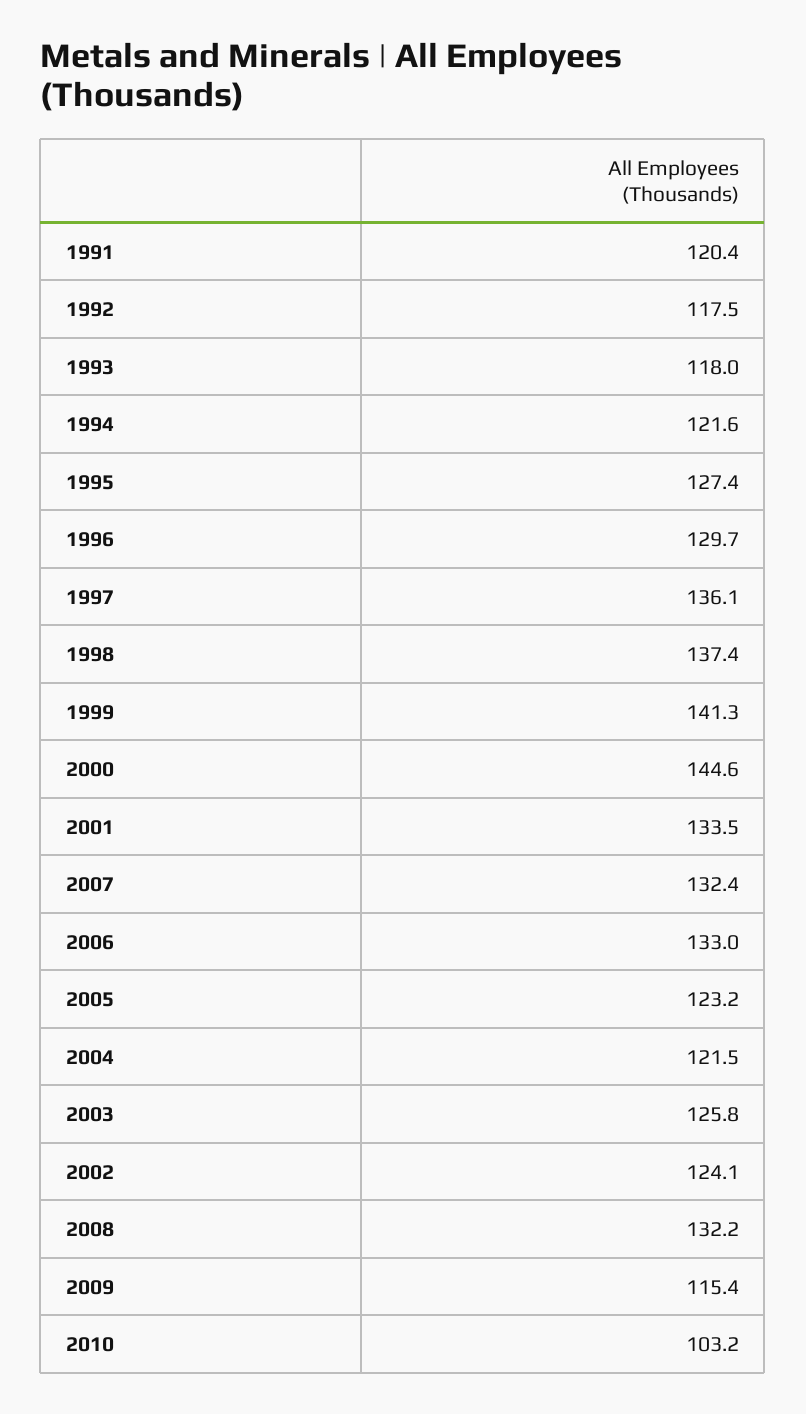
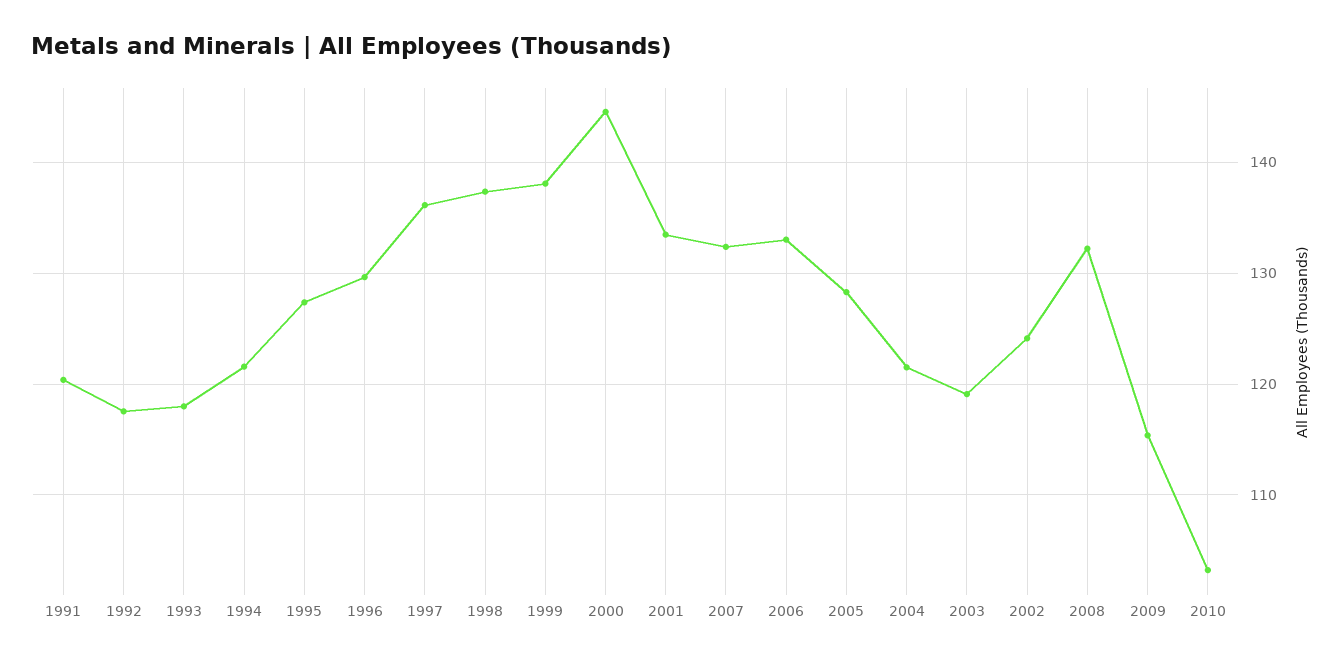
  {
    "1991": 120.4,
    "1992": 117.5,
    "1993": 118,
    "1994": 121.6,
    "1995": 127.4,
    "1996": 129.7,
    "1997": 136.1,
    "1998": 137.4,
-   "1999": 141.3,
+   "1999": 138,
    "2000": 144.6,
    "2001": 133.5,
    "2007": 132.4,
    "2006": 133,
-   "2005": 123.2,
+   "2005": 128,
    "2004": 121.5,
-   "2003": 125.8,
+   "2003": 119,
    "2002": 124.1,
    "2008": 132.2,
    "2009": 115.4,
    "2010": 103.2
  }

